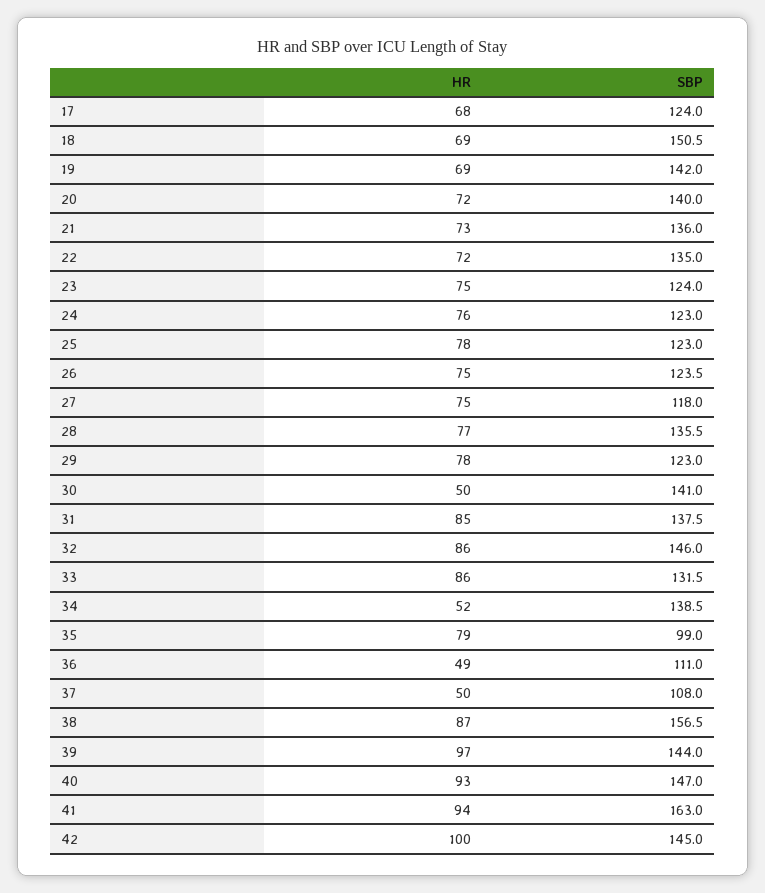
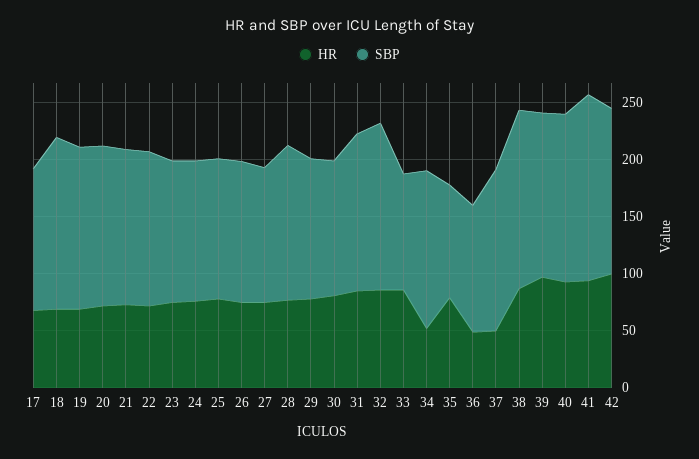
  {
    "HR": {
      "17": 68,
      "18": 69,
      "19": 69,
      "20": 72,
      "21": 73,
      "22": 72,
      "23": 75,
      "24": 76,
      "25": 78,
      "26": 75,
      "27": 75,
      "28": 77,
      "29": 78,
-     "30": 50,
+     "30": 80,
      "31": 85,
      "32": 86,
      "33": 86,
      "34": 52,
      "35": 79,
      "36": 49,
      "37": 50,
      "38": 87,
      "39": 97,
      "40": 93,
      "41": 94,
      "42": 100
    },
    "SBP": {
      "17": 124,
      "18": 150.5,
      "19": 142,
      "20": 140,
      "21": 136,
      "22": 135,
      "23": 124,
      "24": 123,
      "25": 123,
      "26": 123.5,
      "27": 118,
      "28": 135.5,
      "29": 123,
-     "30": 141,
+     "30": 120,
      "31": 137.5,
      "32": 146,
-     "33": 131.5,
+     "33": 100,
      "34": 138.5,
      "35": 99,
      "36": 111,
-     "37": 108,
+     "37": 140,
      "38": 156.5,
      "39": 144,
      "40": 147,
      "41": 163,
      "42": 145
    }
  }

